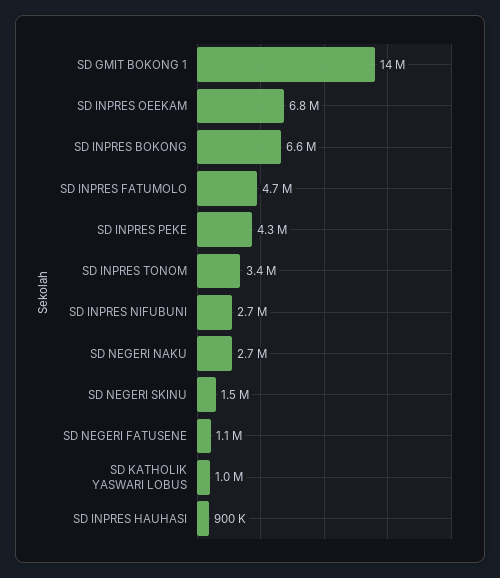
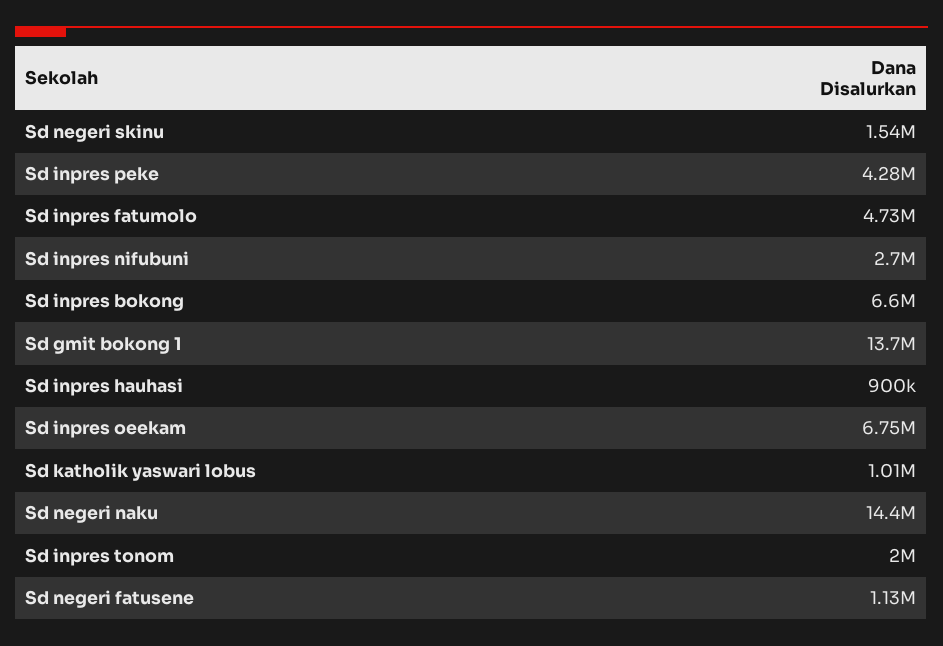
  {
    "SD GMIT BOKONG 1": 13700000,
    "SD INPRES OEEKAM": 6750000,
    "SD INPRES BOKONG": 6600000,
    "SD INPRES FATUMOLO": 4730000,
    "SD INPRES PEKE": 4280000,
-   "SD INPRES TONOM": 3400000,
+   "SD INPRES TONOM": 2000000,
    "SD INPRES NIFUBUNI": 2700000,
-   "SD NEGERI NAKU": 2700000,
+   "SD NEGERI NAKU": 14400000,
    "SD NEGERI SKINU": 1540000,
    "SD NEGERI FATUSENE": 1130000,
    "SD KATHOLIK YASWARI LOBUS": 1010000,
    "SD INPRES HAUHASI": 900000
  }

